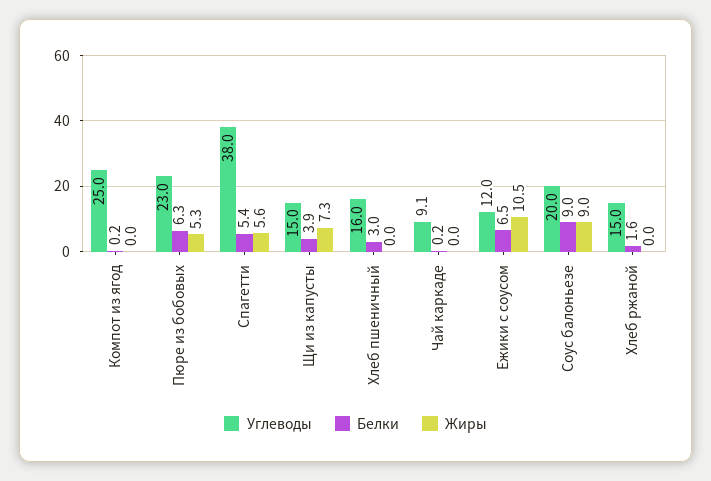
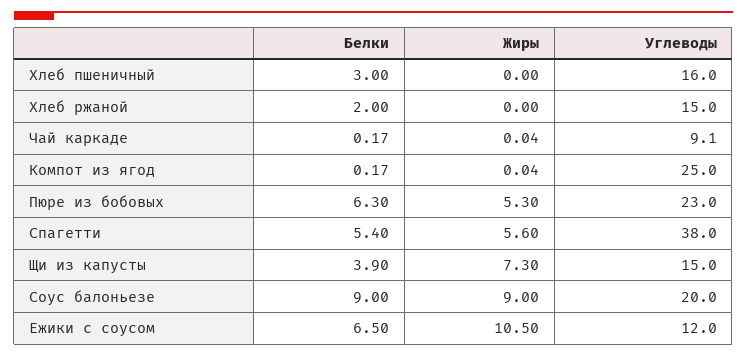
  {
    "Углеводы": {
      "Компот из ягод": 25,
      "Пюре из бобовых": 23,
      "Спагетти": 38,
      "Щи из капусты": 15,
      "Хлеб пшеничный": 16,
      "Чай каркаде": 9.1,
      "Ежики с соусом": 12,
      "Соус балоньезе": 20,
      "Хлеб ржаной": 15
    },
    "Белки": {
      "Компот из ягод": 0.17,
      "Пюре из бобовых": 6.3,
      "Спагетти": 5.4,
      "Щи из капусты": 3.9,
      "Хлеб пшеничный": 3,
      "Чай каркаде": 0.17,
      "Ежики с соусом": 6.5,
      "Соус балоньезе": 9,
-     "Хлеб ржаной": 1.6
+     "Хлеб ржаной": 2
    },
    "Жиры": {
      "Компот из ягод": 0.04,
      "Пюре из бобовых": 5.3,
      "Спагетти": 5.6,
      "Щи из капусты": 7.3,
      "Хлеб пшеничный": 0,
      "Чай каркаде": 0.04,
      "Ежики с соусом": 10.5,
      "Соус балоньезе": 9,
      "Хлеб ржаной": 0
    }
  }

